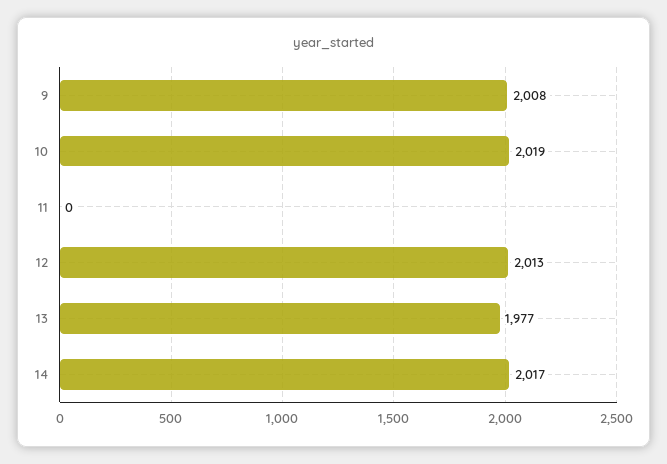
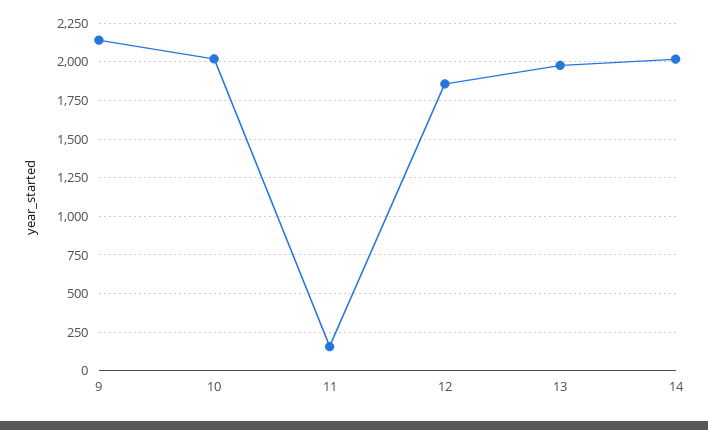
  {
-   "9": 2008,
+   "9": 2150,
    "10": 2019,
-   "11": 0,
+   "11": 150,
-   "12": 2013,
+   "12": 1850,
    "13": 1977,
    "14": 2017
  }

